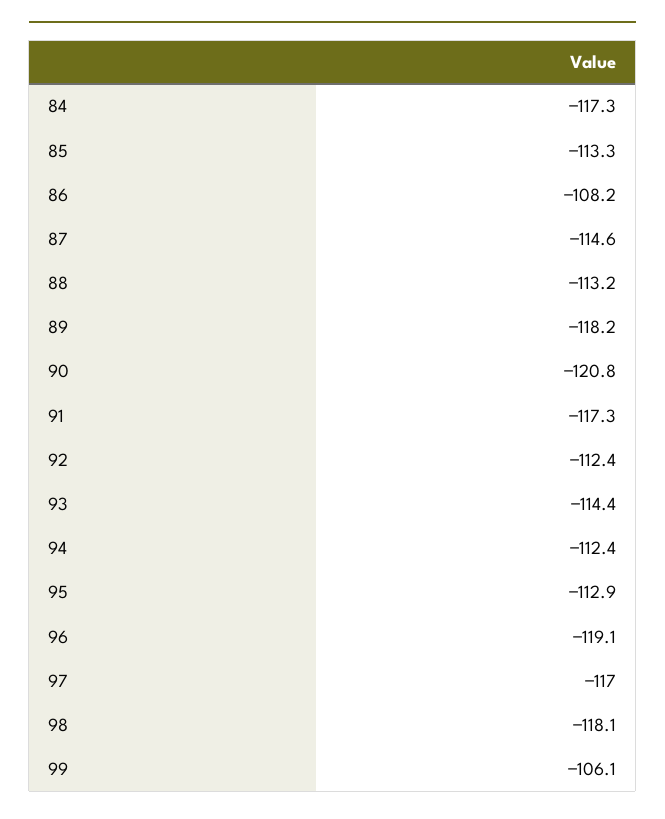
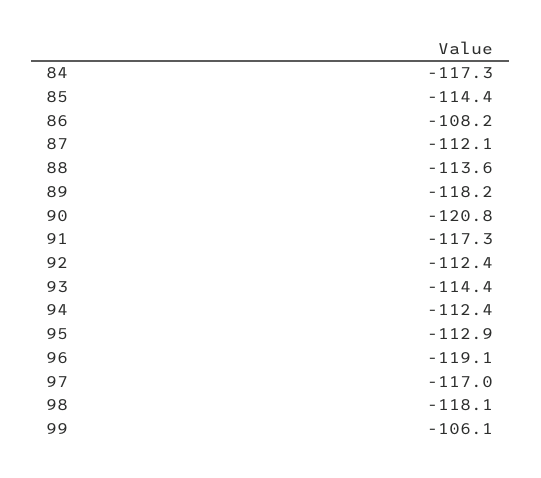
  {
    "84": -117.3,
-   "85": -113.3,
+   "85": -114.4,
    "86": -108.2,
-   "87": -114.6,
+   "87": -112.1,
-   "88": -113.2,
+   "88": -113.6,
    "89": -118.2,
    "90": -120.8,
    "91": -117.3,
    "92": -112.4,
    "93": -114.4,
    "94": -112.4,
    "95": -112.9,
    "96": -119.1,
    "97": -117,
    "98": -118.1,
    "99": -106.1
  }

